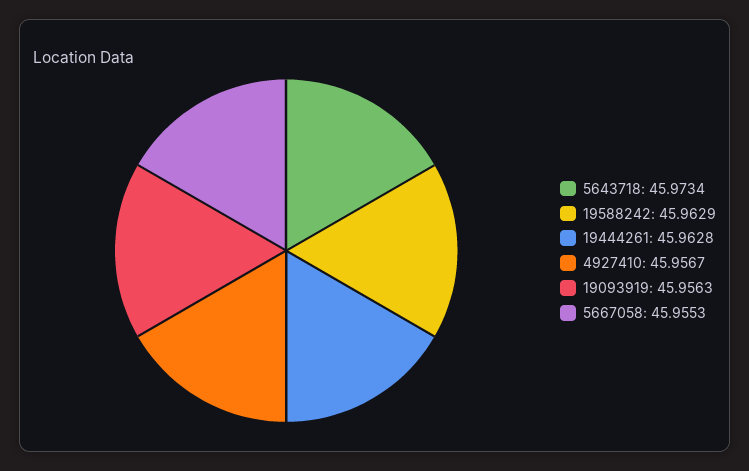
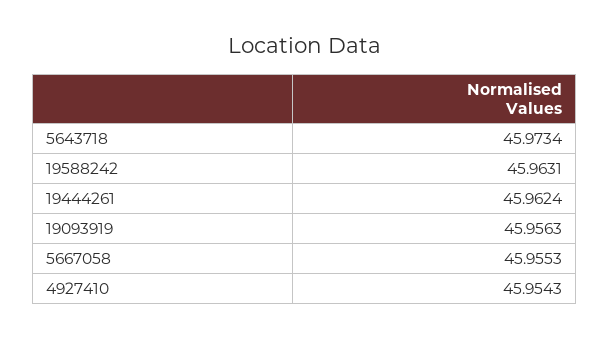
  {
    "5643718": 45.9734,
-   "19588242": 45.9629,
+   "19588242": 45.9631,
-   "19444261": 45.9628,
+   "19444261": 45.9624,
-   "4927410": 45.9567,
+   "4927410": 45.9543,
    "19093919": 45.9563,
    "5667058": 45.9553
  }

